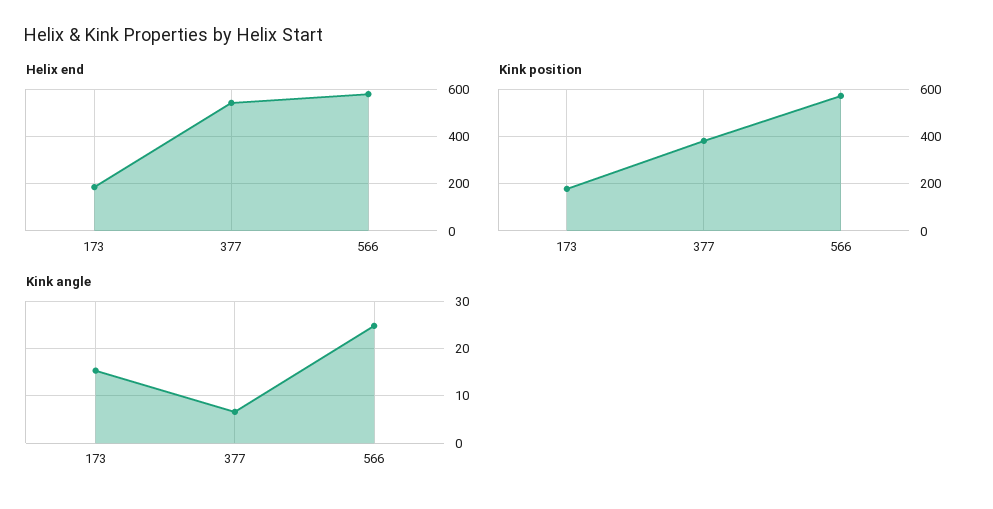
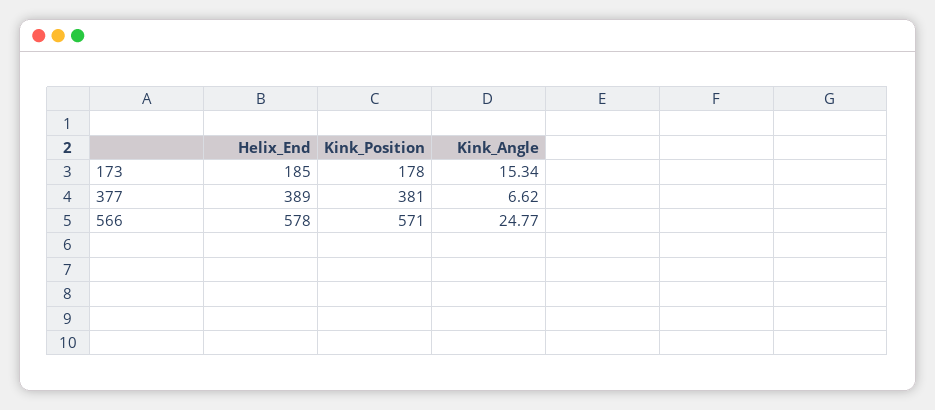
  {
    "Helix end": {
      "173": 185,
-     "377": 550,
+     "377": 389,
      "566": 578
    },
    "Kink position": {
      "173": 178,
      "377": 381,
      "566": 571
    },
    "Kink angle": {
      "173": 15.34,
      "377": 6.62,
      "566": 24.77
    }
  }

